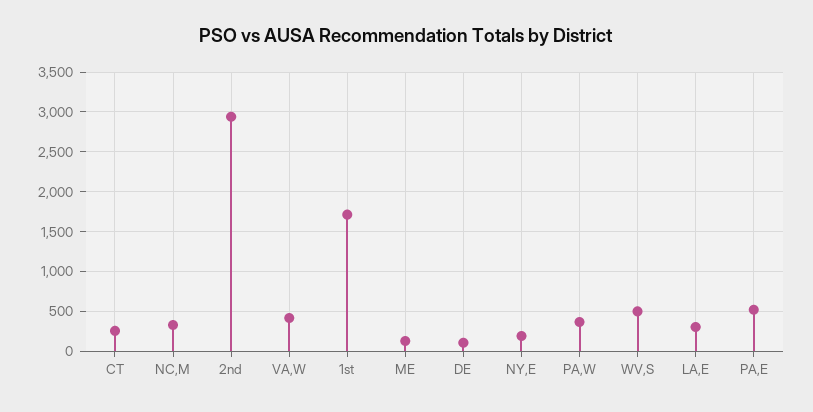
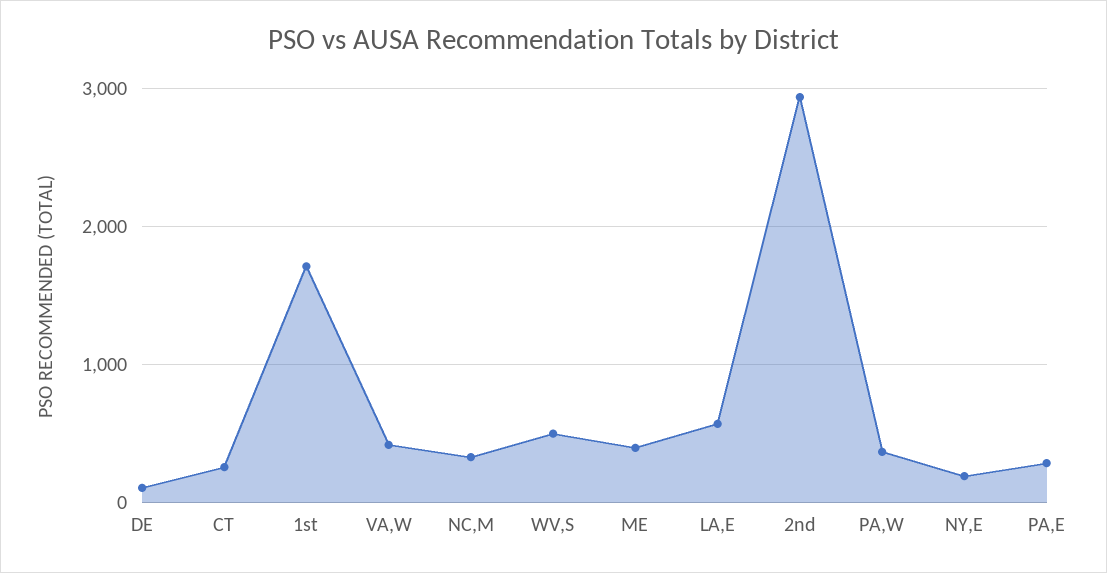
  {
    "CT": 300,
    "NC,M": 300,
    "2nd": 2900,
    "VA,W": 400,
    "1st": 1700,
-   "ME": 100,
+   "ME": 400,
    "DE": 100,
    "NY,E": 200,
    "PA,W": 400,
    "WV,S": 500,
-   "LA,E": 300,
+   "LA,E": 600,
-   "PA,E": 500
+   "PA,E": 300
  }

